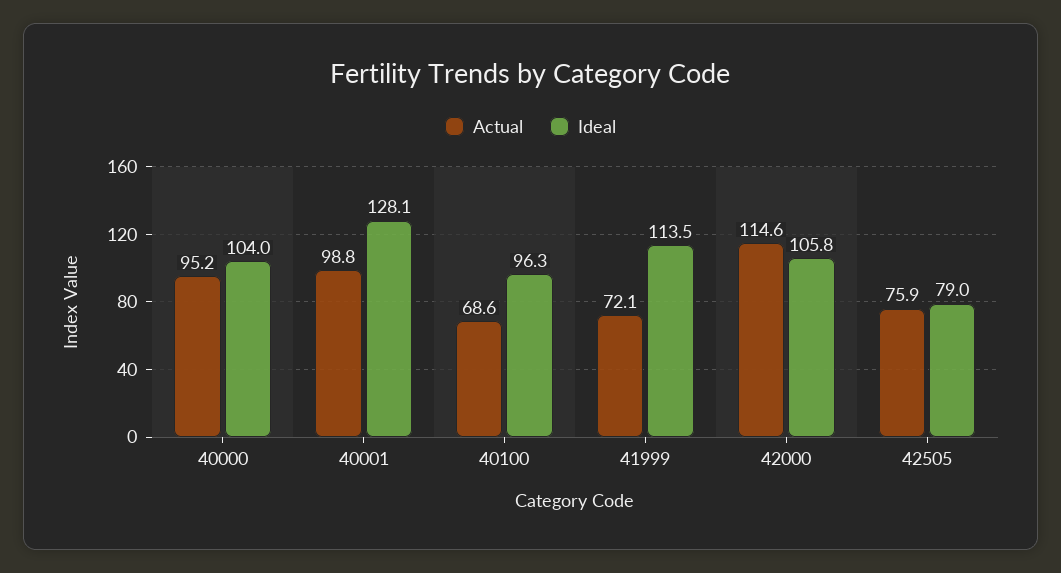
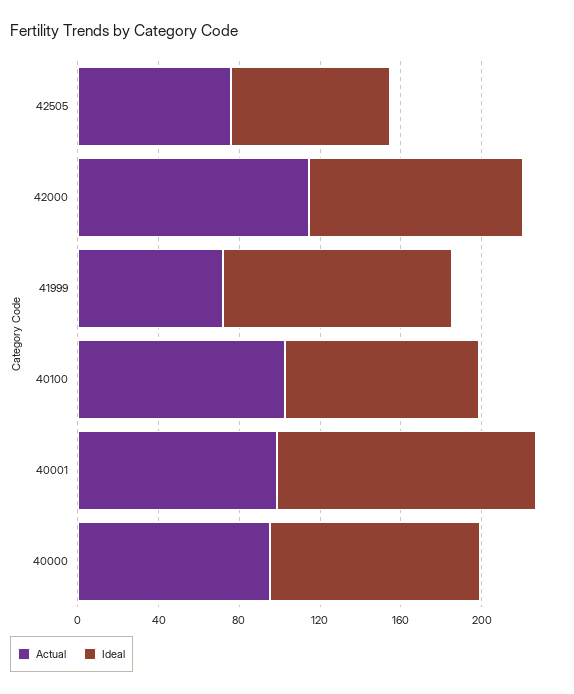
  {
    "Actual": {
      "40000": 95.2,
      "40001": 98.8,
-     "40100": 68.6,
+     "40100": 100,
      "41999": 72.1,
      "42000": 114.6,
      "42505": 75.9
    },
    "Ideal": {
      "40000": 104,
      "40001": 128.1,
      "40100": 96.3,
      "41999": 113.5,
      "42000": 105.8,
      "42505": 79
    }
  }

